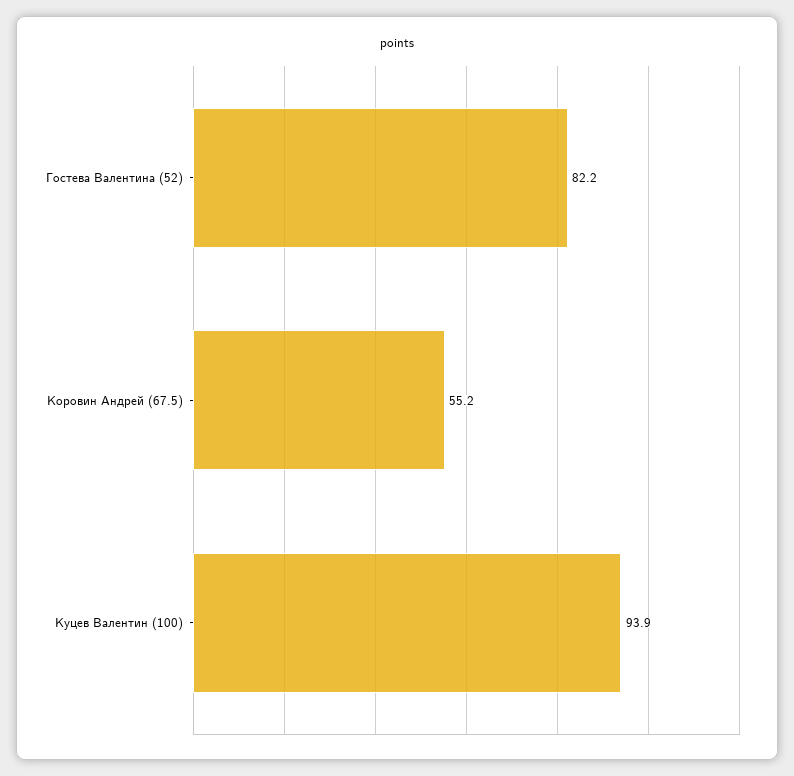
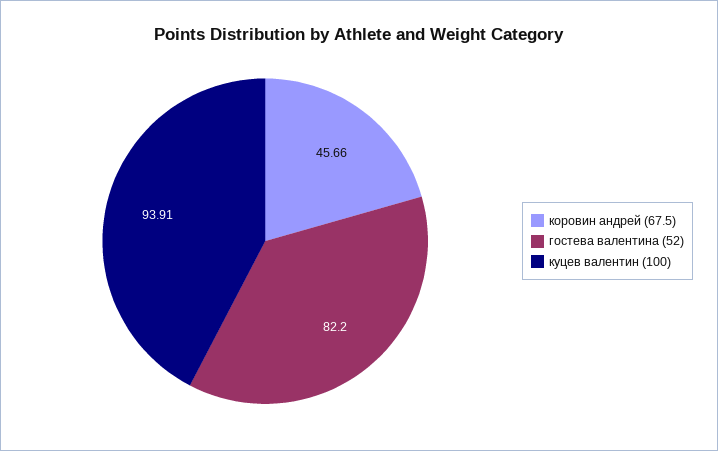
  {
    "Гостева Валентина (52)": 82.2,
-   "Коровин Андрей (67.5)": 55.2,
+   "Коровин Андрей (67.5)": 45.66,
    "Куцев Валентин (100)": 93.91
  }

